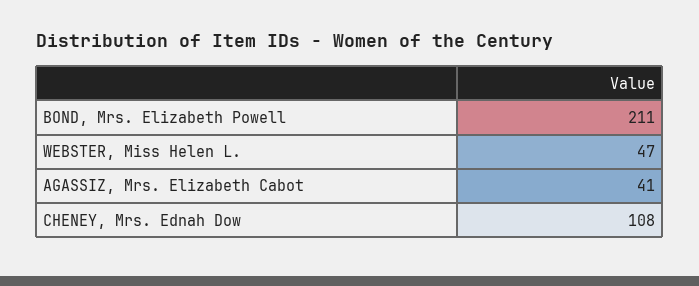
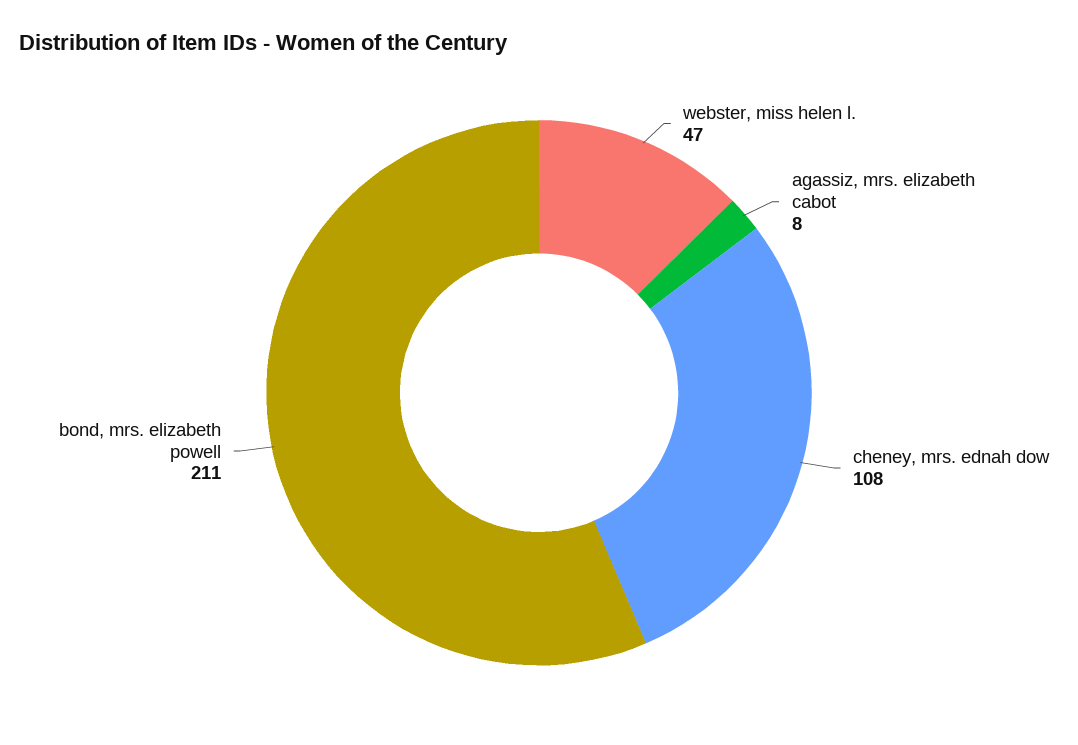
  {
    "BOND, Mrs. Elizabeth Powell": 211,
    "WEBSTER, Miss Helen L.": 47,
-   "AGASSIZ, Mrs. Elizabeth Cabot": 41,
+   "AGASSIZ, Mrs. Elizabeth Cabot": 8,
    "CHENEY, Mrs. Ednah Dow": 108
  }

